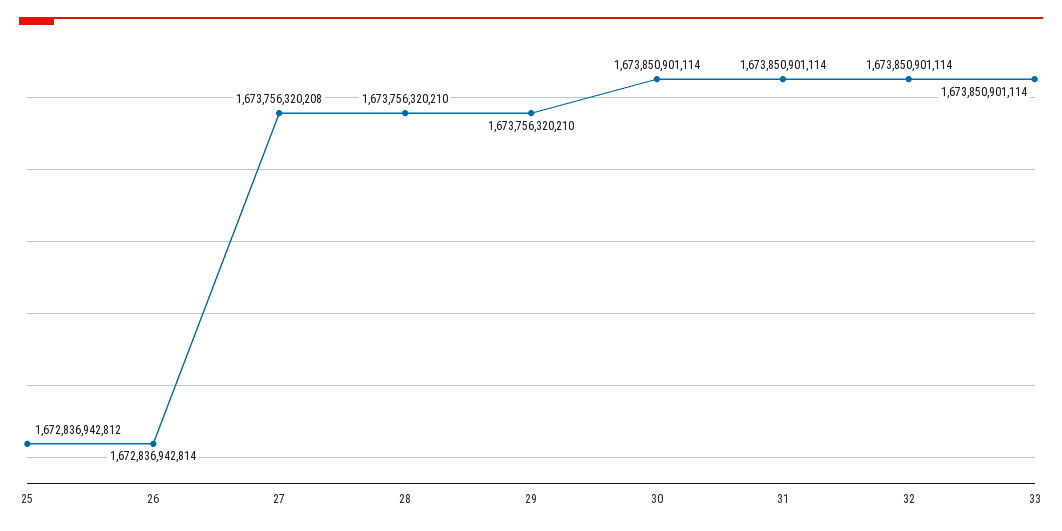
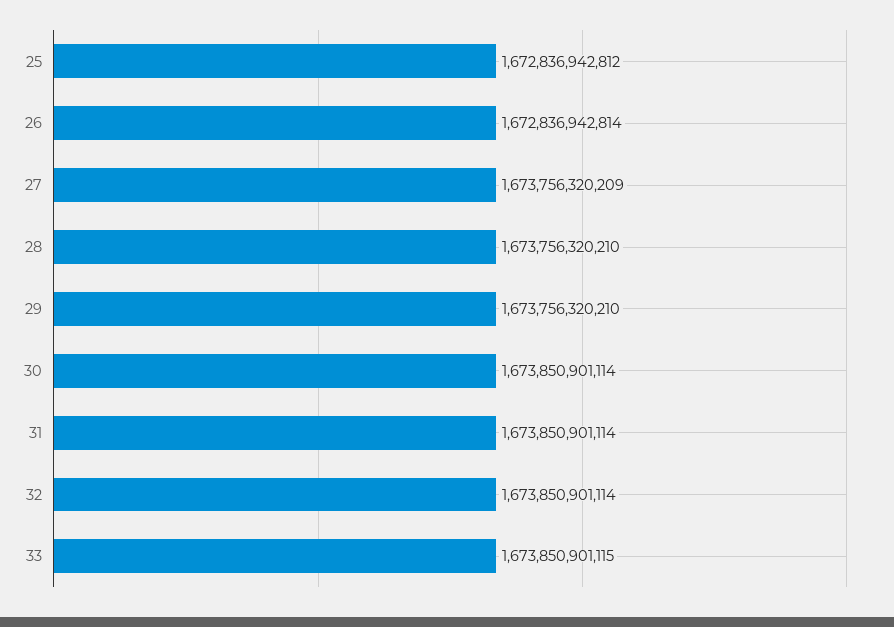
  {
    "25": 1672836942812,
    "26": 1672836942814,
-   "27": 1673756320208,
+   "27": 1673756320209,
    "28": 1673756320210,
    "29": 1673756320210,
    "30": 1673850901114,
    "31": 1673850901114,
    "32": 1673850901114,
-   "33": 1673850901114
+   "33": 1673850901115
  }

